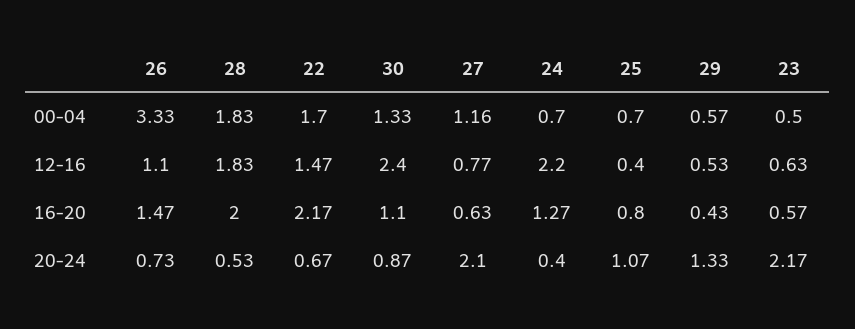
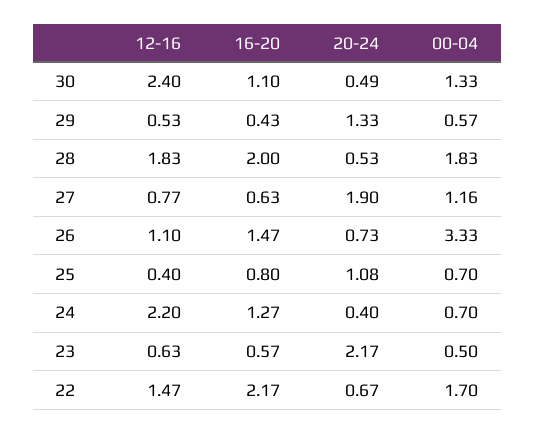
  {
    "26": {
      "00-04": 3.33,
      "12-16": 1.1,
      "16-20": 1.47,
      "20-24": 0.73
    },
    "28": {
      "00-04": 1.83,
      "12-16": 1.83,
      "16-20": 2,
      "20-24": 0.53
    },
    "22": {
      "00-04": 1.7,
      "12-16": 1.47,
      "16-20": 2.17,
      "20-24": 0.67
    },
    "30": {
      "00-04": 1.33,
      "12-16": 2.4,
      "16-20": 1.1,
-     "20-24": 0.87
+     "20-24": 0.49
    },
    "27": {
      "00-04": 1.16,
      "12-16": 0.77,
      "16-20": 0.63,
-     "20-24": 2.1
+     "20-24": 1.9
    },
    "24": {
      "00-04": 0.7,
      "12-16": 2.2,
      "16-20": 1.27,
      "20-24": 0.4
    },
    "25": {
      "00-04": 0.7,
      "12-16": 0.4,
      "16-20": 0.8,
-     "20-24": 1.07
+     "20-24": 1.08
    },
    "29": {
      "00-04": 0.57,
      "12-16": 0.53,
      "16-20": 0.43,
      "20-24": 1.33
    },
    "23": {
      "00-04": 0.5,
      "12-16": 0.63,
      "16-20": 0.57,
      "20-24": 2.17
    }
  }

